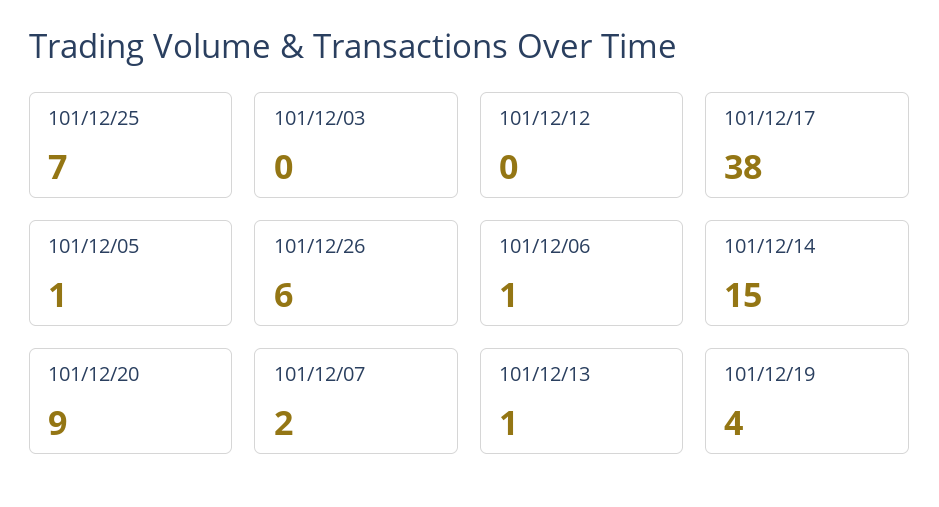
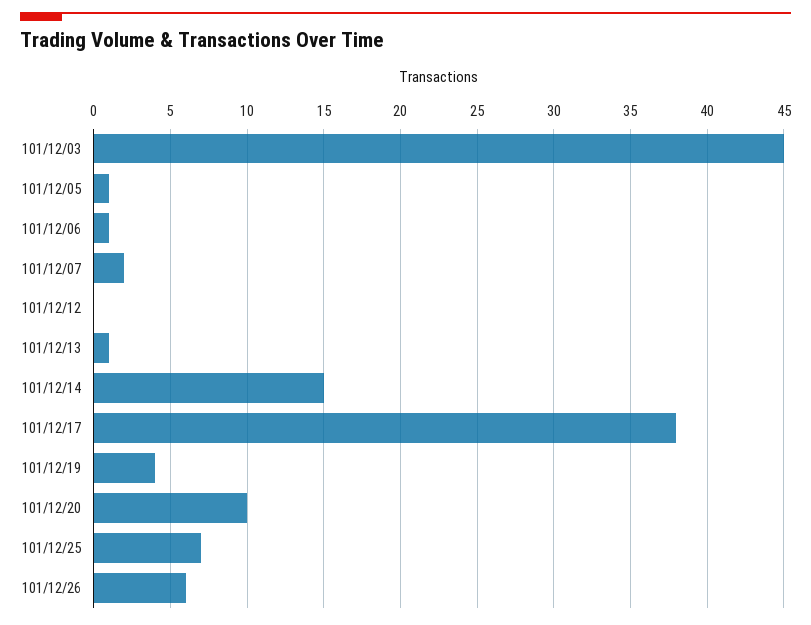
  {
    "101/12/25": 7,
-   "101/12/03": 0,
+   "101/12/03": 45,
    "101/12/12": 0,
    "101/12/17": 38,
    "101/12/05": 1,
    "101/12/26": 6,
    "101/12/06": 1,
    "101/12/14": 15,
-   "101/12/20": 9,
+   "101/12/20": 10,
    "101/12/07": 2,
    "101/12/13": 1,
    "101/12/19": 4
  }

